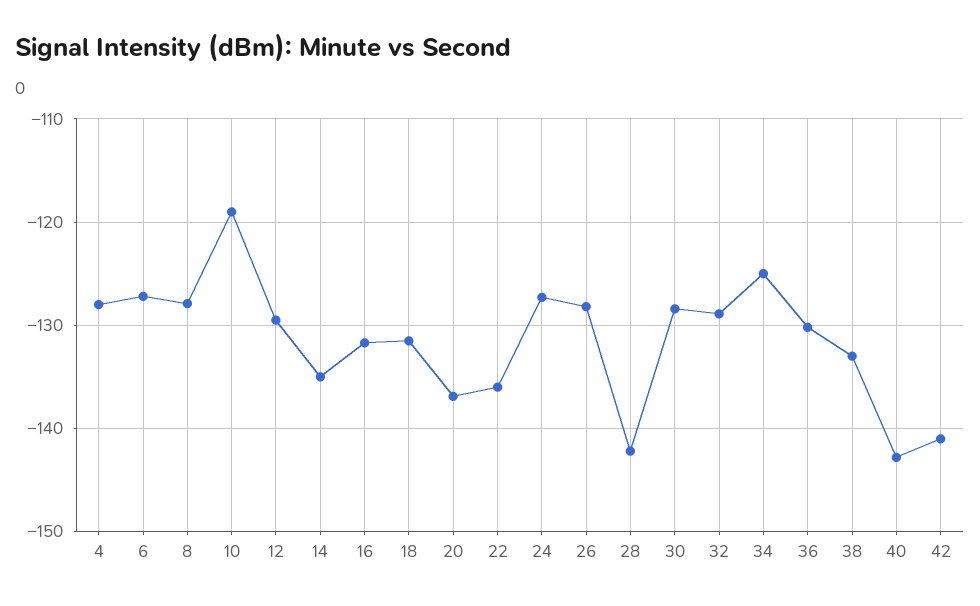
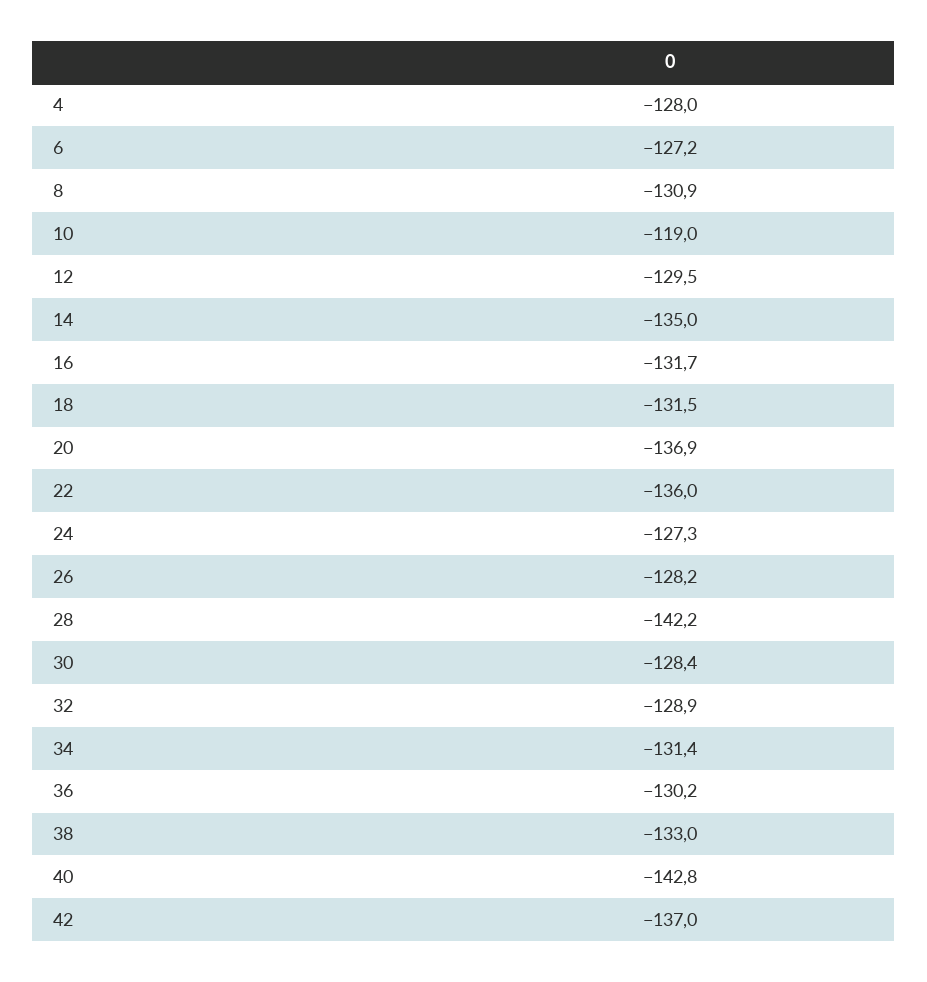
  {
    "4": -128,
    "6": -127.2,
-   "8": -128,
+   "8": -130.9,
    "10": -119,
    "12": -129.5,
    "14": -135,
    "16": -131.7,
    "18": -131.5,
    "20": -136.9,
    "22": -136,
    "24": -127.3,
    "26": -128.2,
    "28": -142.2,
    "30": -128.4,
    "32": -128.9,
-   "34": -125,
+   "34": -131.4,
    "36": -130.2,
    "38": -133,
    "40": -142.8,
-   "42": -141
+   "42": -137
  }

